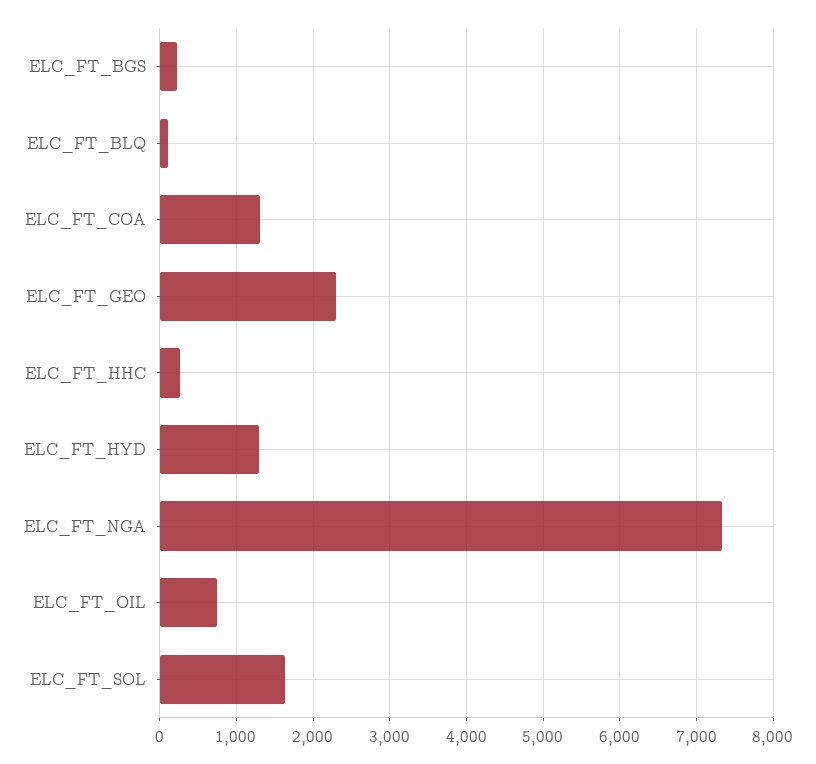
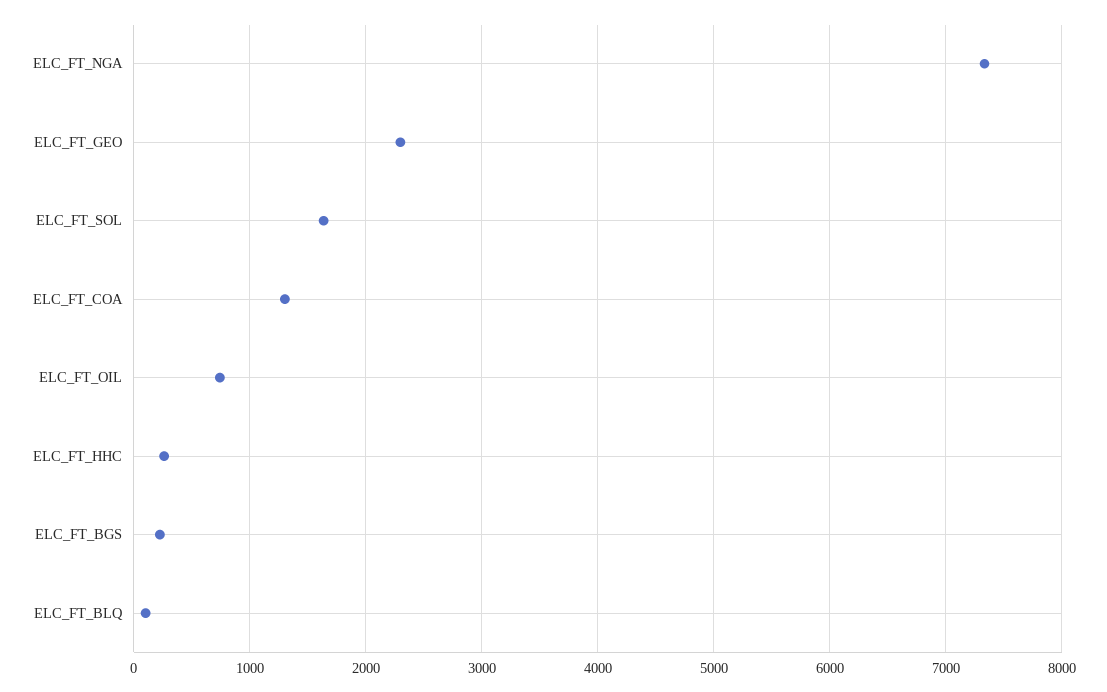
  {
    "ELC_FT_BGS": 200,
    "ELC_FT_BLQ": 100,
    "ELC_FT_COA": 1300,
    "ELC_FT_GEO": 2300,
    "ELC_FT_HHC": 300,
-   "ELC_FT_HYD": 1300,
    "ELC_FT_NGA": 7300,
    "ELC_FT_OIL": 700,
    "ELC_FT_SOL": 1600
  }

